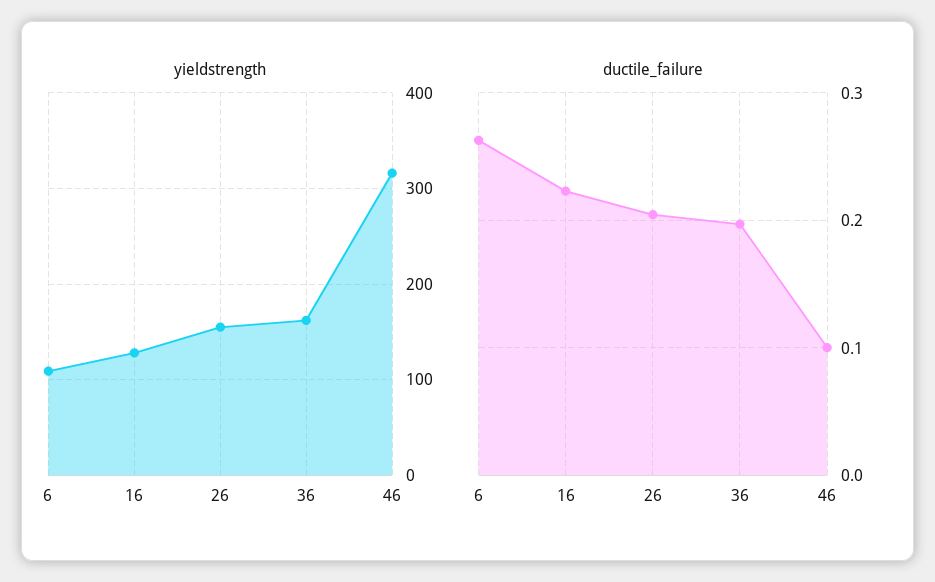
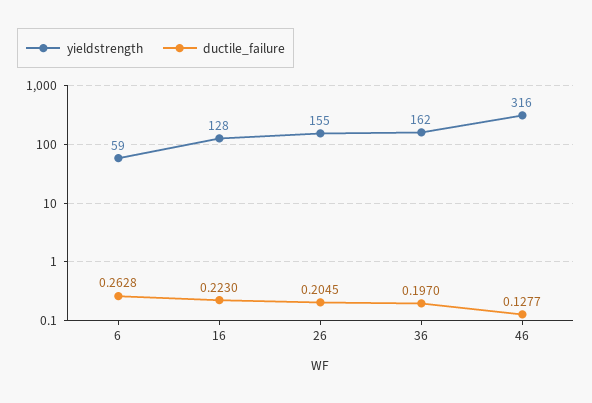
  {
    "yieldstrength": {
-     "6": 110,
+     "6": 59,
      "16": 128,
      "26": 155,
      "36": 162,
      "46": 316
    },
    "ductile_failure": {
      "6": 0.2628,
      "16": 0.223,
      "26": 0.2045,
      "36": 0.197,
-     "46": 0.1
+     "46": 0.1277
    }
  }

